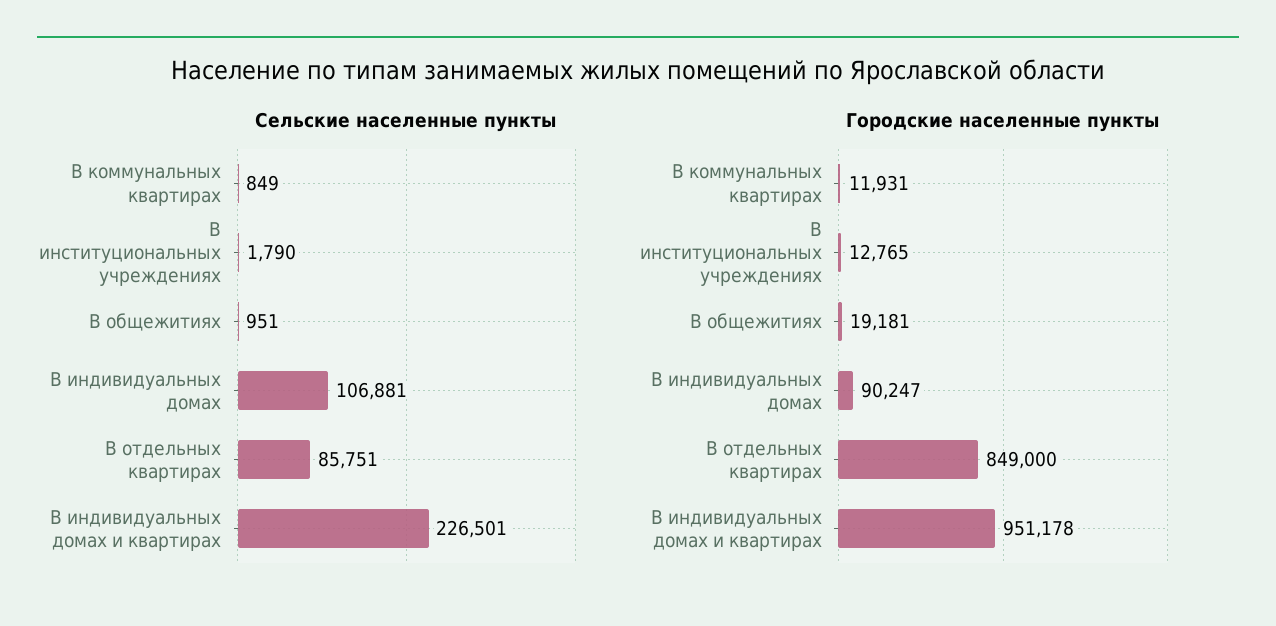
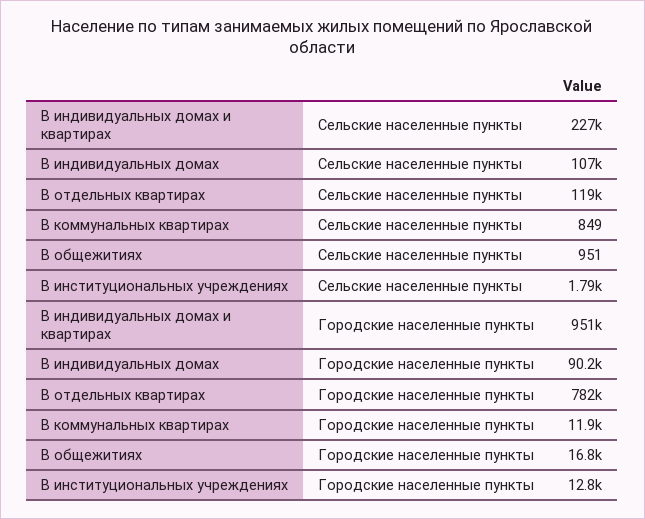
  {
    "Сельские населенные пункты": {
      "В коммунальных квартирах": 849,
      "В институциональных учреждениях": 1790,
      "В общежитиях": 951,
      "В индивидуальных домах": 106881,
-     "В отдельных квартирах": 85751,
+     "В отдельных квартирах": 119000,
      "В индивидуальных домах и квартирах": 226501
    },
    "Городские населенные пункты": {
      "В коммунальных квартирах": 11931,
      "В институциональных учреждениях": 12765,
-     "В общежитиях": 19181,
+     "В общежитиях": 16800,
      "В индивидуальных домах": 90247,
-     "В отдельных квартирах": 849000,
+     "В отдельных квартирах": 782000,
      "В индивидуальных домах и квартирах": 951178
    }
  }

